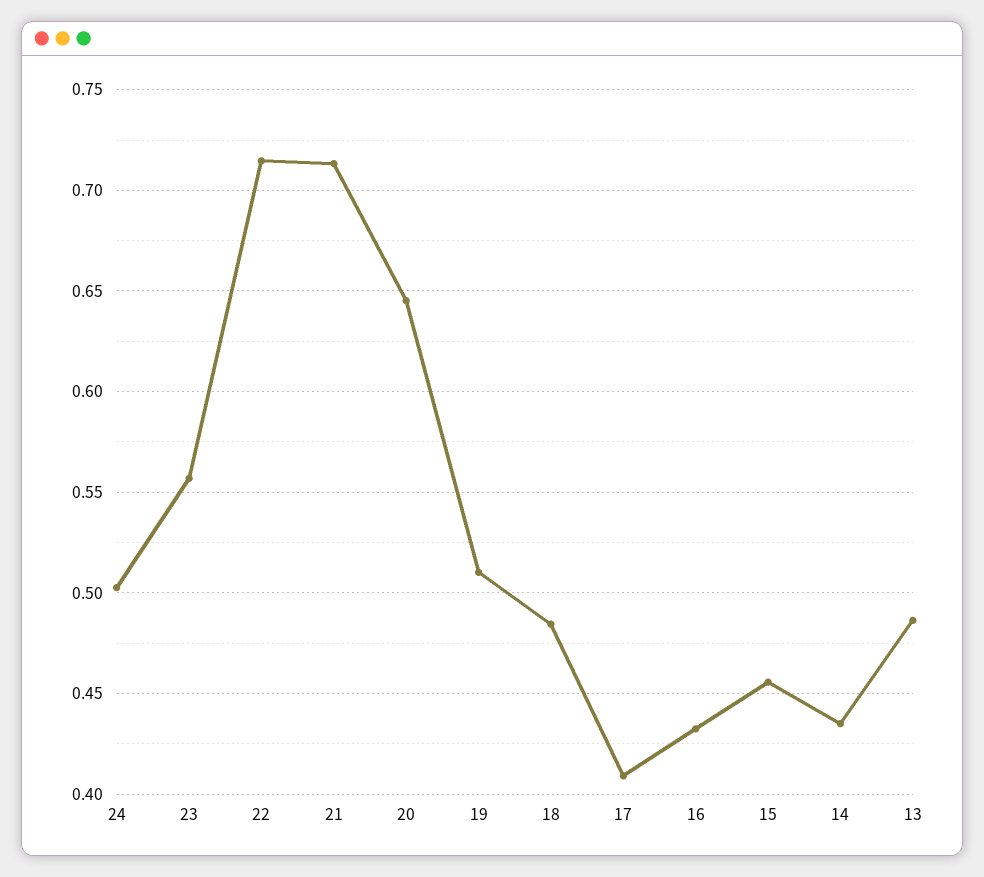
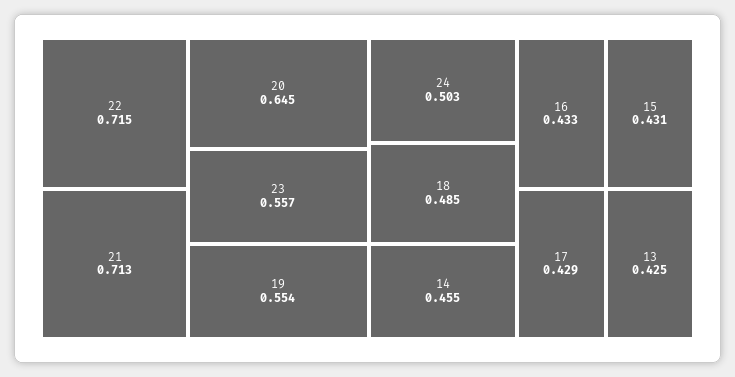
  {
    "24": 0.503,
    "23": 0.557,
    "22": 0.715,
    "21": 0.713,
    "20": 0.645,
-   "19": 0.51,
+   "19": 0.554,
    "18": 0.485,
-   "17": 0.41,
+   "17": 0.429,
    "16": 0.433,
-   "15": 0.455,
+   "15": 0.431,
-   "14": 0.435,
+   "14": 0.455,
-   "13": 0.485
+   "13": 0.425
  }

